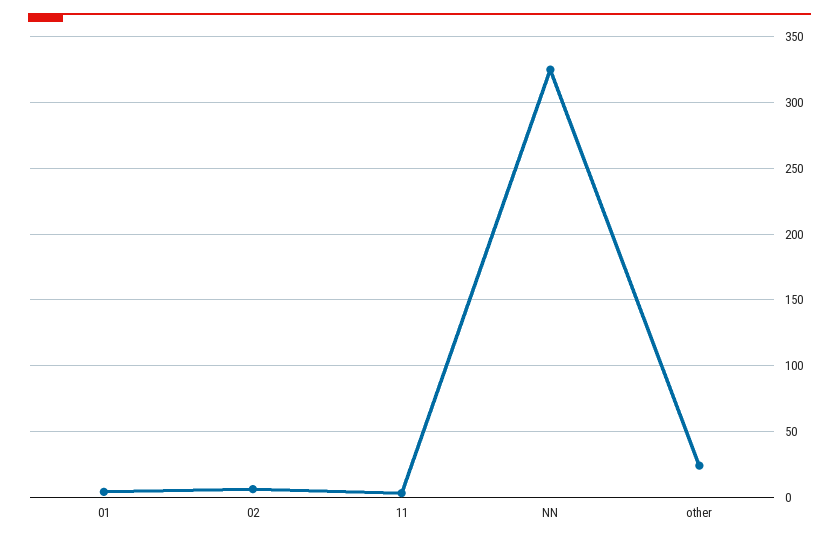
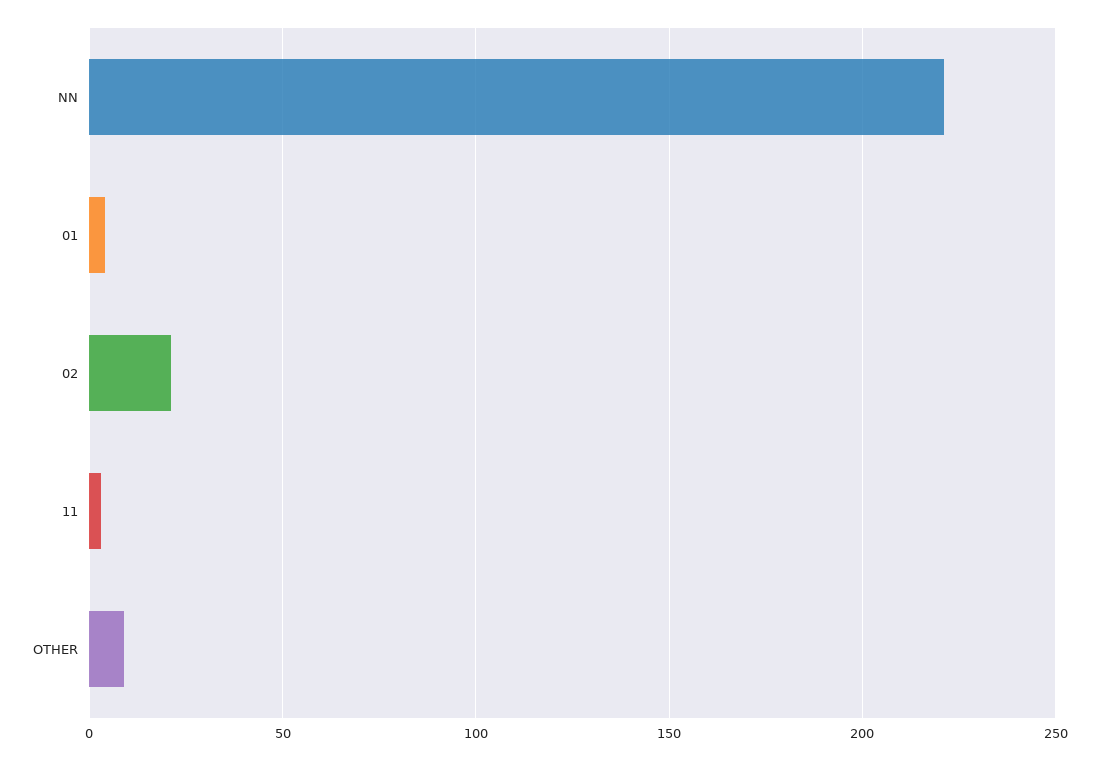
  {
    "01": 5,
-   "02": 5,
+   "02": 20,
    "11": 5,
-   "NN": 325,
+   "NN": 220,
-   "other": 25
+   "other": 10
  }

